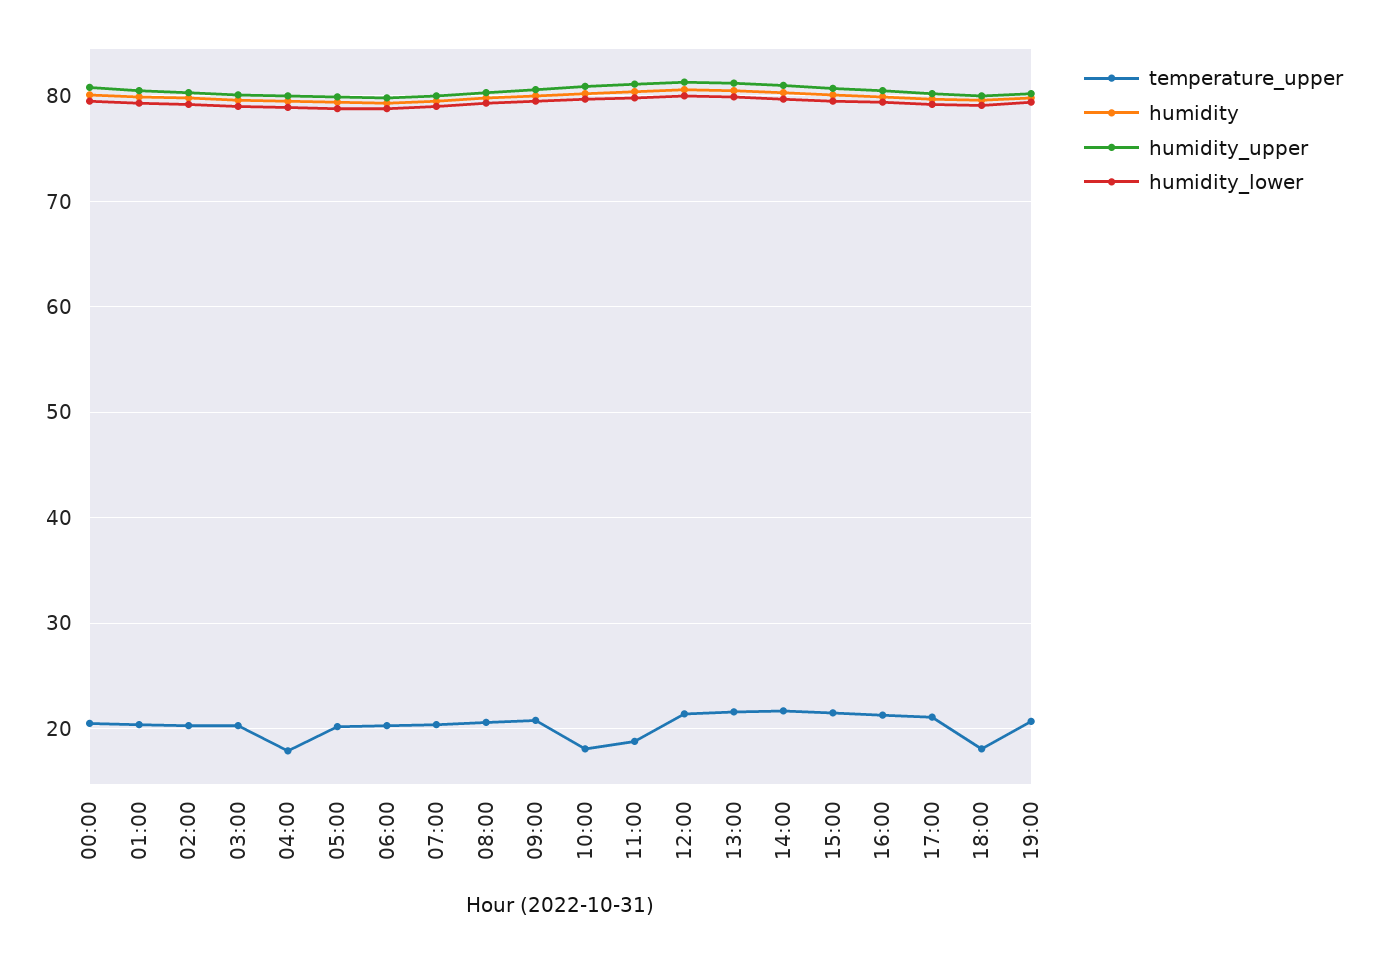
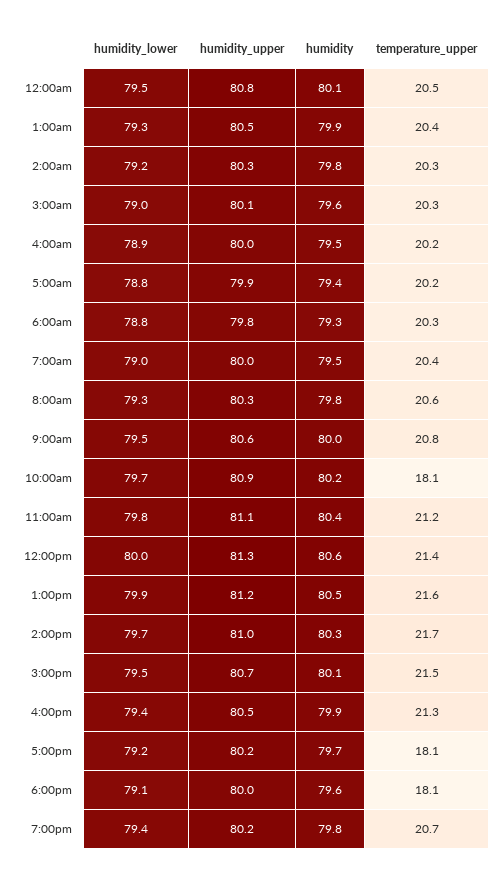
  {
    "temperature_upper": {
      "00:00": 20.5,
      "01:00": 20.4,
      "02:00": 20.3,
      "03:00": 20.3,
-     "04:00": 18,
+     "04:00": 20.2,
      "05:00": 20.2,
      "06:00": 20.3,
      "07:00": 20.4,
      "08:00": 20.6,
      "09:00": 20.8,
      "10:00": 18.1,
-     "11:00": 19,
+     "11:00": 21.2,
      "12:00": 21.4,
      "13:00": 21.6,
      "14:00": 21.7,
      "15:00": 21.5,
      "16:00": 21.3,
-     "17:00": 21,
+     "17:00": 18.1,
      "18:00": 18.1,
      "19:00": 20.7
    },
    "humidity": {
      "00:00": 80.1,
      "01:00": 79.9,
      "02:00": 79.8,
      "03:00": 79.6,
      "04:00": 79.5,
      "05:00": 79.4,
      "06:00": 79.3,
      "07:00": 79.5,
      "08:00": 79.8,
      "09:00": 80,
      "10:00": 80.2,
      "11:00": 80.4,
      "12:00": 80.6,
      "13:00": 80.5,
      "14:00": 80.3,
      "15:00": 80.1,
      "16:00": 79.9,
      "17:00": 79.7,
      "18:00": 79.6,
      "19:00": 79.8
    },
    "humidity_upper": {
      "00:00": 80.8,
      "01:00": 80.5,
      "02:00": 80.3,
      "03:00": 80.1,
      "04:00": 80,
      "05:00": 79.9,
      "06:00": 79.8,
      "07:00": 80,
      "08:00": 80.3,
      "09:00": 80.6,
      "10:00": 80.9,
      "11:00": 81.1,
      "12:00": 81.3,
      "13:00": 81.2,
      "14:00": 81,
      "15:00": 80.7,
      "16:00": 80.5,
      "17:00": 80.2,
      "18:00": 80,
      "19:00": 80.2
    },
    "humidity_lower": {
      "00:00": 79.5,
      "01:00": 79.3,
      "02:00": 79.2,
      "03:00": 79,
      "04:00": 78.9,
      "05:00": 78.8,
      "06:00": 78.8,
      "07:00": 79,
      "08:00": 79.3,
      "09:00": 79.5,
      "10:00": 79.7,
      "11:00": 79.8,
      "12:00": 80,
      "13:00": 79.9,
      "14:00": 79.7,
      "15:00": 79.5,
      "16:00": 79.4,
      "17:00": 79.2,
      "18:00": 79.1,
      "19:00": 79.4
    }
  }

